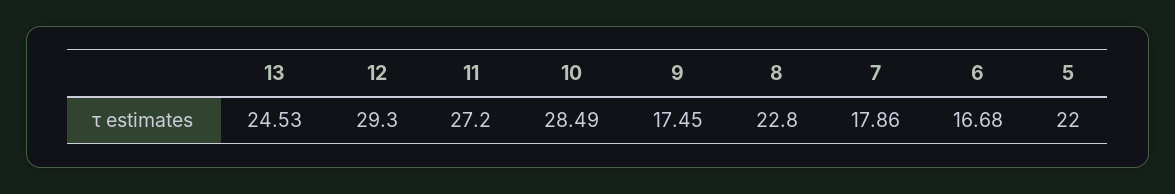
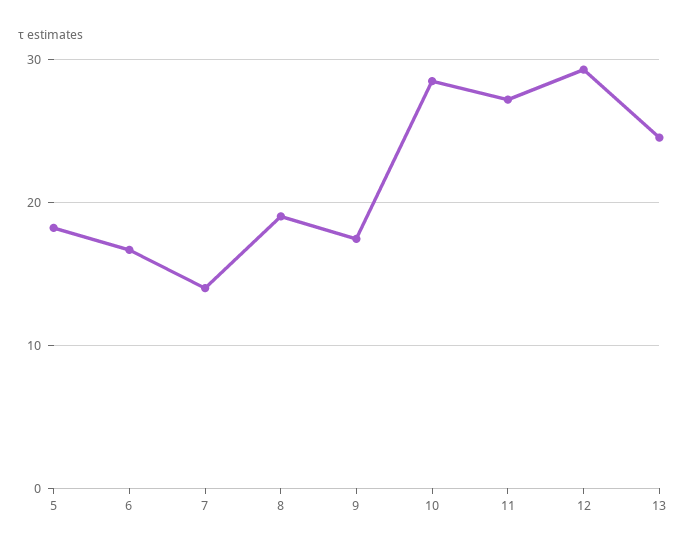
  {
    "13": 24.53,
    "12": 29.3,
    "11": 27.2,
    "10": 28.49,
    "9": 17.45,
-   "8": 22.8,
+   "8": 19,
-   "7": 17.86,
+   "7": 14,
    "6": 16.68,
-   "5": 22
+   "5": 18
  }

